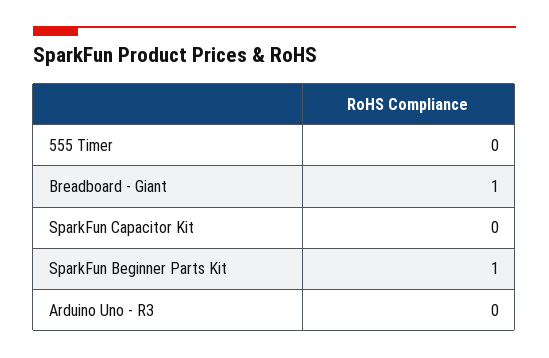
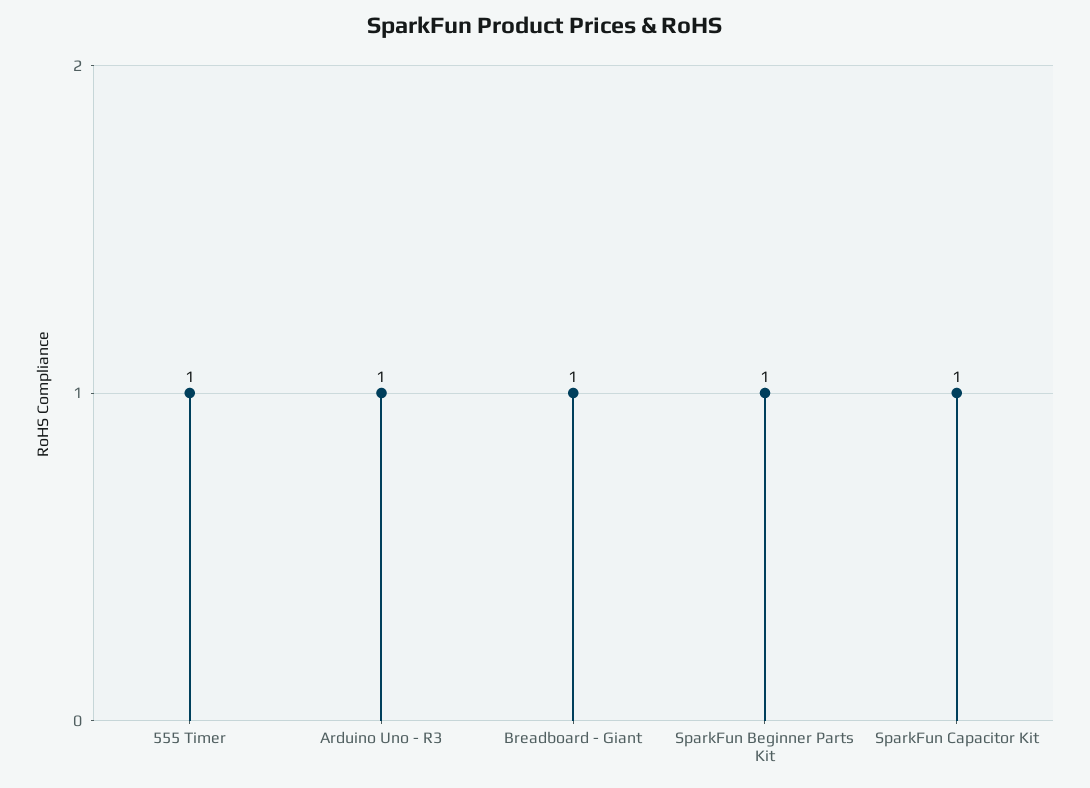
  {
-   "555 Timer": 0,
+   "555 Timer": 1,
    "Breadboard - Giant": 1,
-   "SparkFun Capacitor Kit": 0,
+   "SparkFun Capacitor Kit": 1,
    "SparkFun Beginner Parts Kit": 1,
-   "Arduino Uno - R3": 0
+   "Arduino Uno - R3": 1
  }

